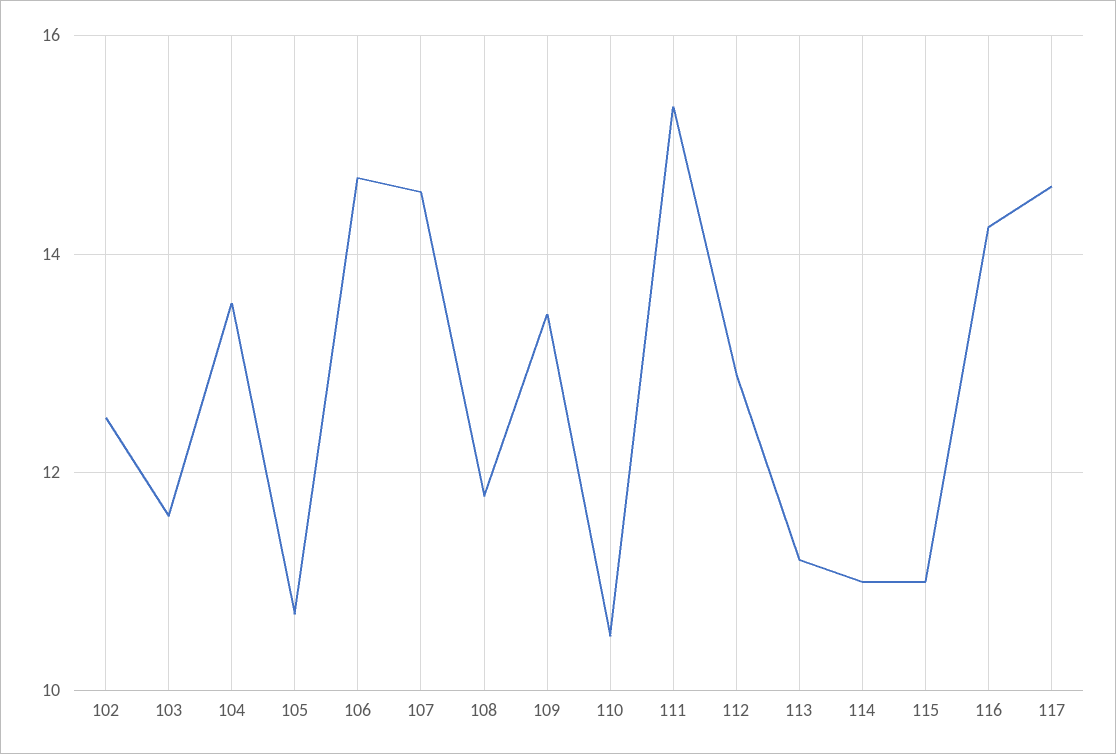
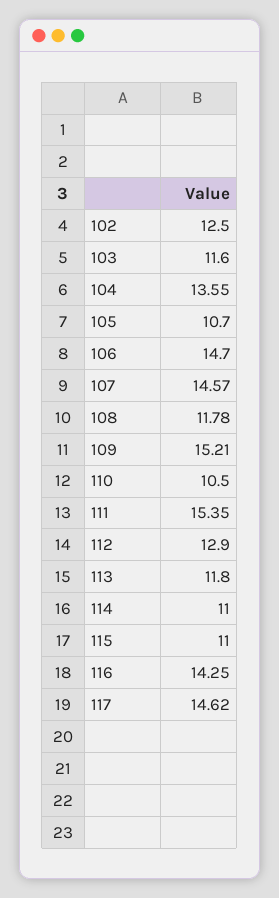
  {
    "102": 12.5,
    "103": 11.6,
    "104": 13.55,
    "105": 10.7,
    "106": 14.7,
    "107": 14.57,
    "108": 11.78,
-   "109": 13.4,
+   "109": 15.21,
    "110": 10.5,
    "111": 15.35,
    "112": 12.9,
-   "113": 11.2,
+   "113": 11.8,
    "114": 11,
    "115": 11,
    "116": 14.25,
    "117": 14.62
  }

